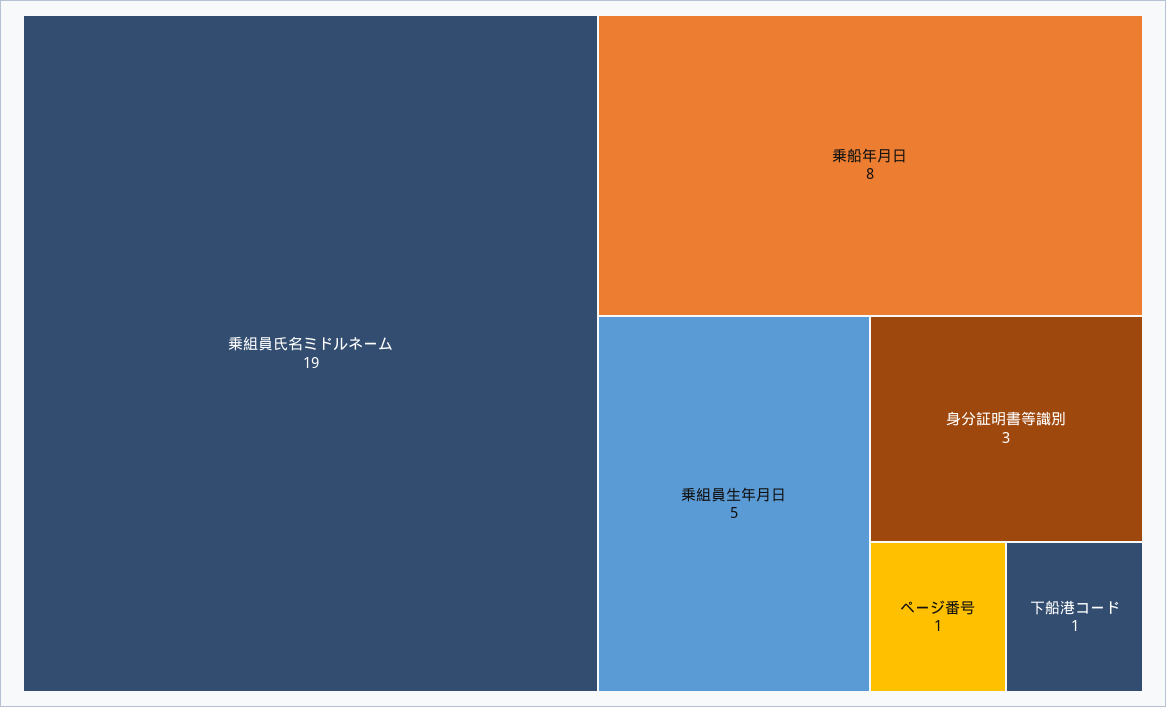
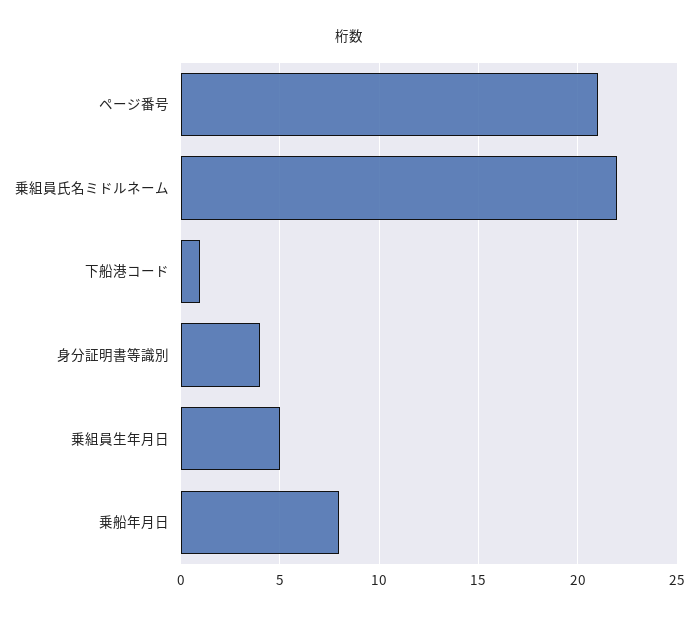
  {
-   "乗組員氏名ミドルネーム": 19,
+   "乗組員氏名ミドルネーム": 22,
    "乗船年月日": 8,
    "乗組員生年月日": 5,
-   "身分証明書等識別": 3,
+   "身分証明書等識別": 4,
-   "ページ番号": 1,
+   "ページ番号": 21,
    "下船港コード": 1
  }

